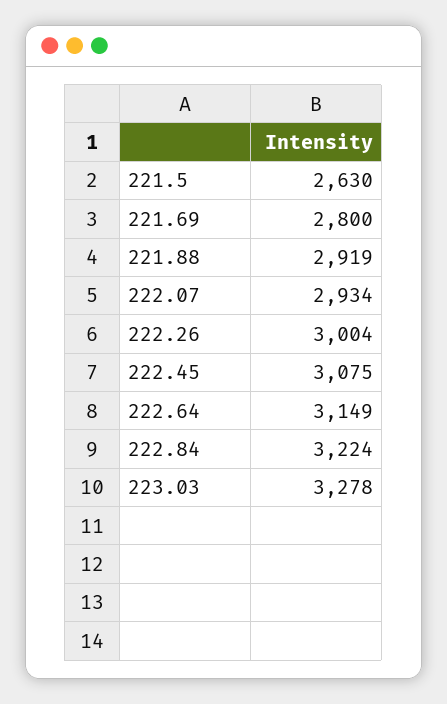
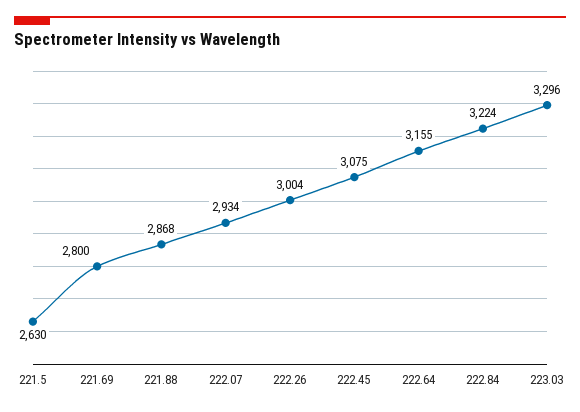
  {
    "221.5": 2630,
    "221.69": 2800,
-   "221.88": 2919,
+   "221.88": 2868,
    "222.07": 2934,
    "222.26": 3004,
    "222.45": 3075,
-   "222.64": 3149,
+   "222.64": 3155,
    "222.84": 3224,
-   "223.03": 3278
+   "223.03": 3296
  }

